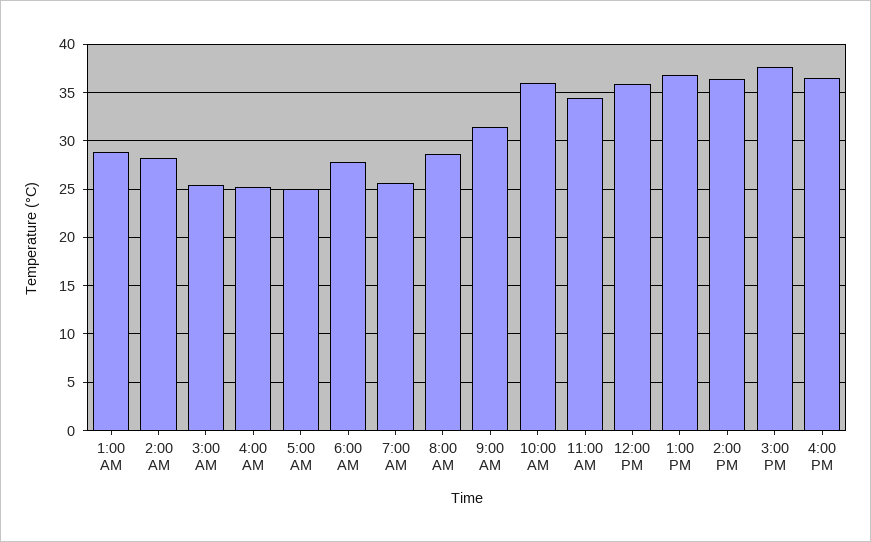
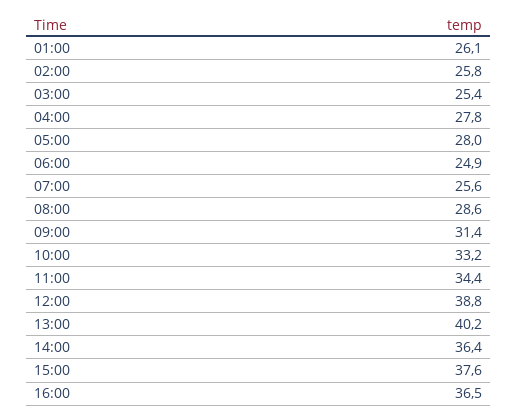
  {
-   "1:00 AM": 29,
+   "1:00 AM": 26.1,
-   "2:00 AM": 28,
+   "2:00 AM": 25.8,
    "3:00 AM": 25.4,
-   "4:00 AM": 25,
+   "4:00 AM": 27.8,
-   "5:00 AM": 25,
+   "5:00 AM": 28,
-   "6:00 AM": 28,
+   "6:00 AM": 24.9,
    "7:00 AM": 25.6,
    "8:00 AM": 28.6,
    "9:00 AM": 31.4,
-   "10:00 AM": 36,
+   "10:00 AM": 33.2,
    "11:00 AM": 34.4,
-   "12:00 PM": 36,
+   "12:00 PM": 38.8,
-   "1:00 PM": 37,
+   "1:00 PM": 40.2,
    "2:00 PM": 36.4,
    "3:00 PM": 37.6,
    "4:00 PM": 36.5
  }

